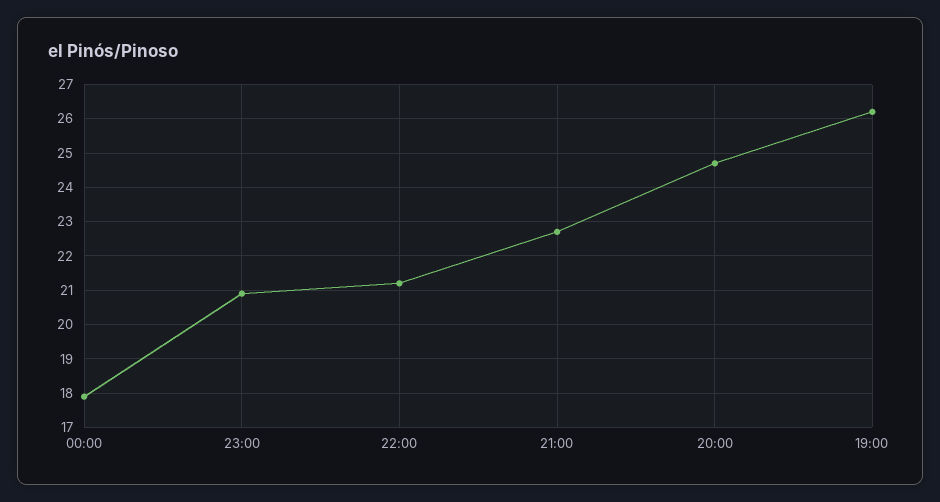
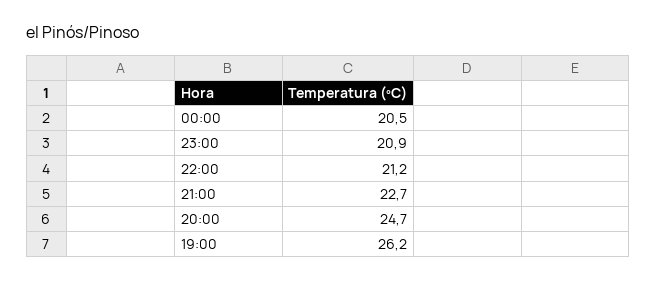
  {
-   "00:00": 18,
+   "00:00": 20.5,
    "23:00": 20.9,
    "22:00": 21.2,
    "21:00": 22.7,
    "20:00": 24.7,
    "19:00": 26.2
  }

